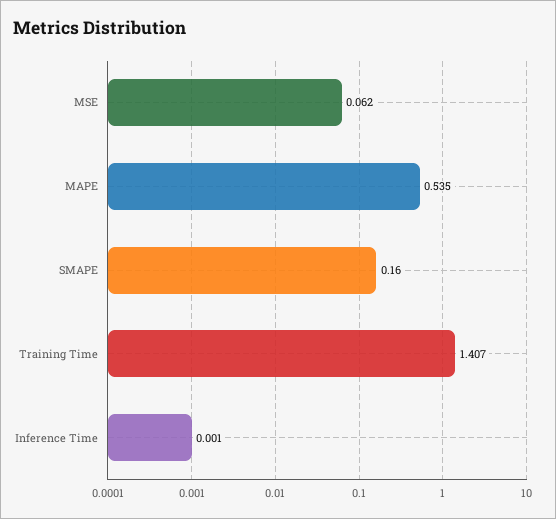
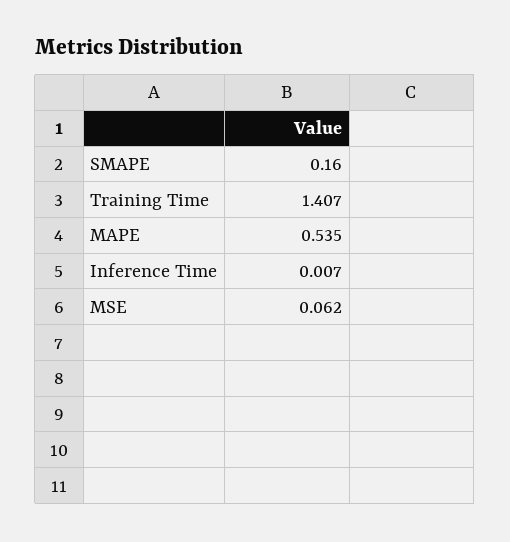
  {
    "MSE": 0.062,
    "MAPE": 0.535,
    "SMAPE": 0.16,
    "Training Time": 1.407,
-   "Inference Time": 0.001
+   "Inference Time": 0.007
  }

